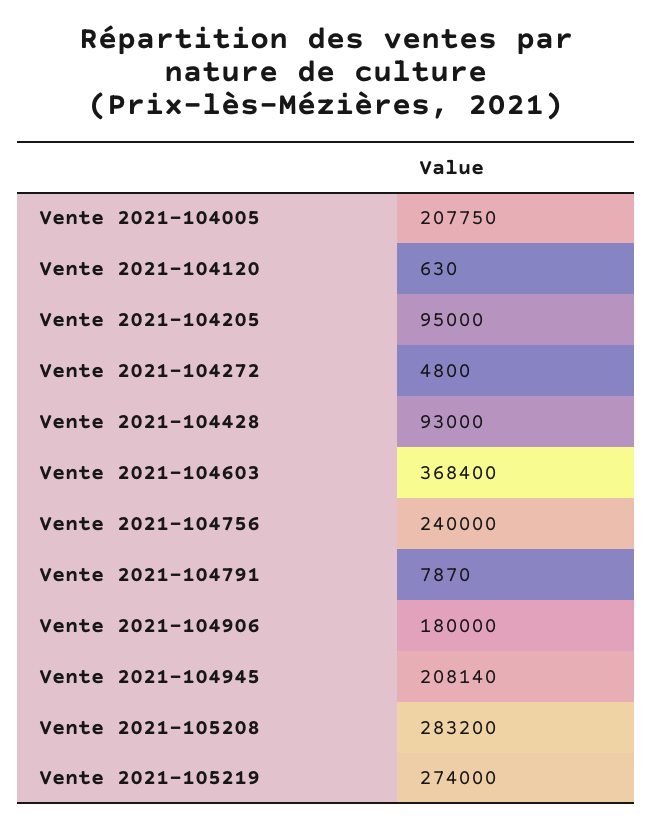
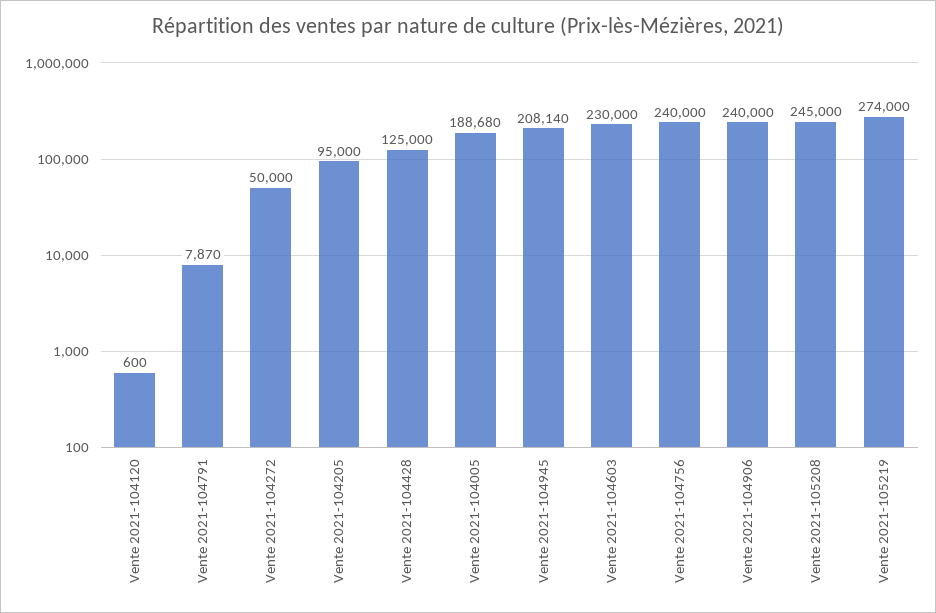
  {
-   "Vente 2021-104005": 207750,
+   "Vente 2021-104005": 188680,
-   "Vente 2021-104120": 630,
+   "Vente 2021-104120": 600,
    "Vente 2021-104205": 95000,
-   "Vente 2021-104272": 4800,
+   "Vente 2021-104272": 50000,
-   "Vente 2021-104428": 93000,
+   "Vente 2021-104428": 125000,
-   "Vente 2021-104603": 368400,
+   "Vente 2021-104603": 230000,
    "Vente 2021-104756": 240000,
    "Vente 2021-104791": 7870,
-   "Vente 2021-104906": 180000,
+   "Vente 2021-104906": 240000,
    "Vente 2021-104945": 208140,
-   "Vente 2021-105208": 283200,
+   "Vente 2021-105208": 245000,
    "Vente 2021-105219": 274000
  }

